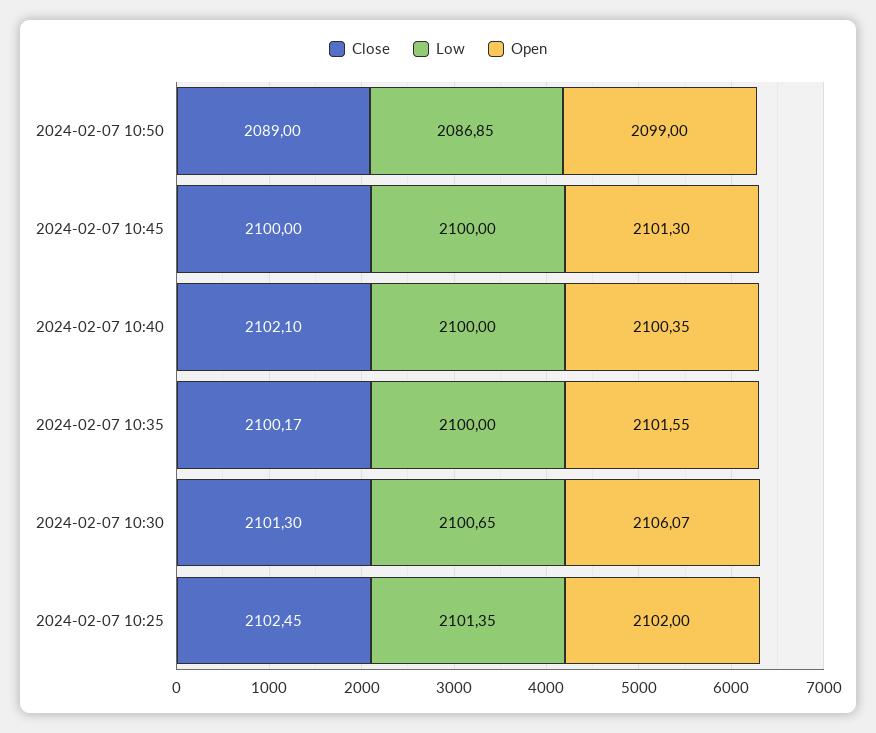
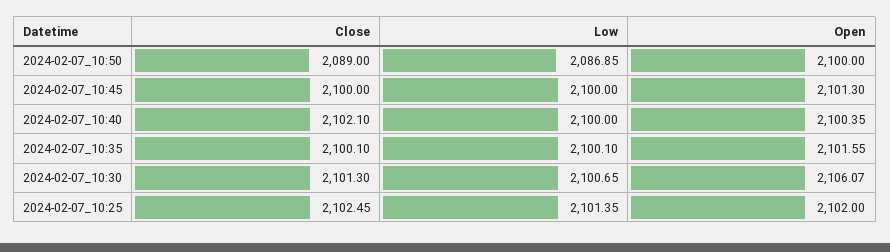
  {
    "Close": {
      "2024-02-07 10:50": 2089,
      "2024-02-07 10:45": 2100,
      "2024-02-07 10:40": 2102.1,
-     "2024-02-07 10:35": 2100.17,
+     "2024-02-07 10:35": 2100.1,
      "2024-02-07 10:30": 2101.3,
      "2024-02-07 10:25": 2102.45
    },
    "Low": {
      "2024-02-07 10:50": 2086.85,
      "2024-02-07 10:45": 2100,
      "2024-02-07 10:40": 2100,
-     "2024-02-07 10:35": 2100,
+     "2024-02-07 10:35": 2100.1,
      "2024-02-07 10:30": 2100.65,
      "2024-02-07 10:25": 2101.35
    },
    "Open": {
-     "2024-02-07 10:50": 2099,
+     "2024-02-07 10:50": 2100,
      "2024-02-07 10:45": 2101.3,
      "2024-02-07 10:40": 2100.35,
      "2024-02-07 10:35": 2101.55,
      "2024-02-07 10:30": 2106.07,
      "2024-02-07 10:25": 2102
    }
  }

